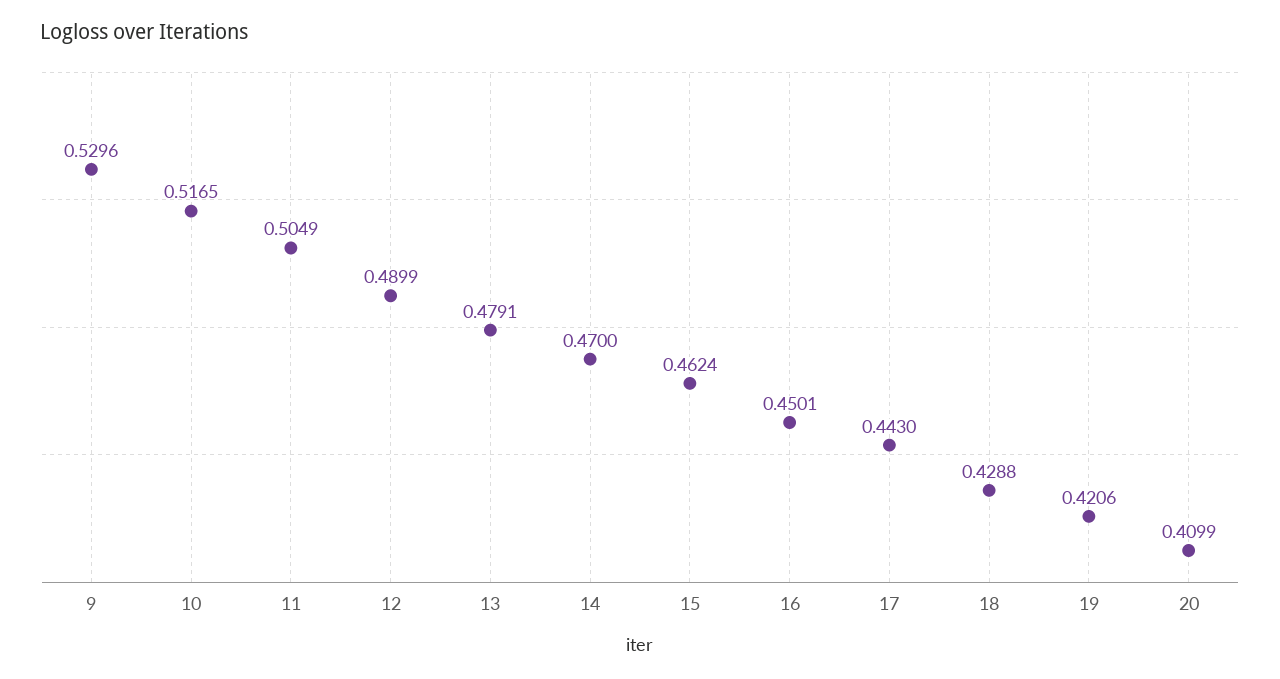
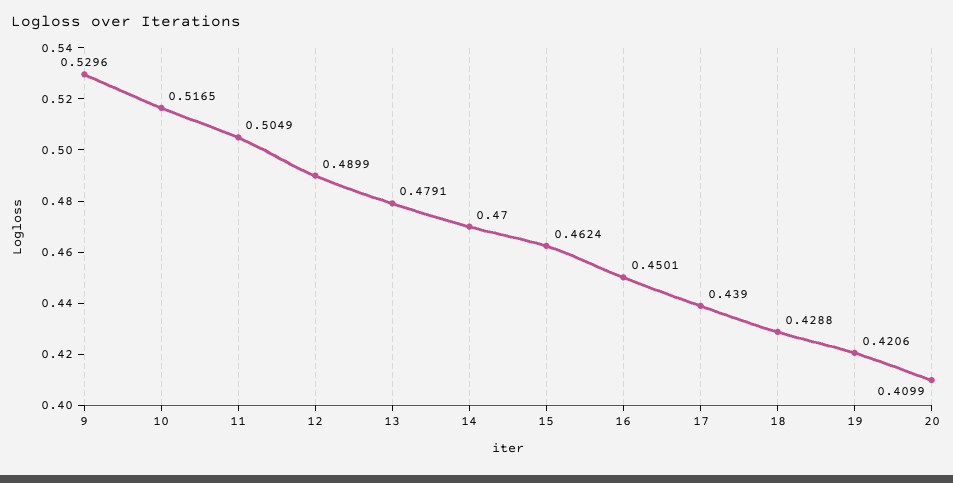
  {
    "9": 0.5296,
    "10": 0.5165,
    "11": 0.5049,
    "12": 0.4899,
    "13": 0.4791,
    "14": 0.47,
    "15": 0.4624,
    "16": 0.4501,
-   "17": 0.443,
+   "17": 0.439,
    "18": 0.4288,
    "19": 0.4206,
    "20": 0.4099
  }

